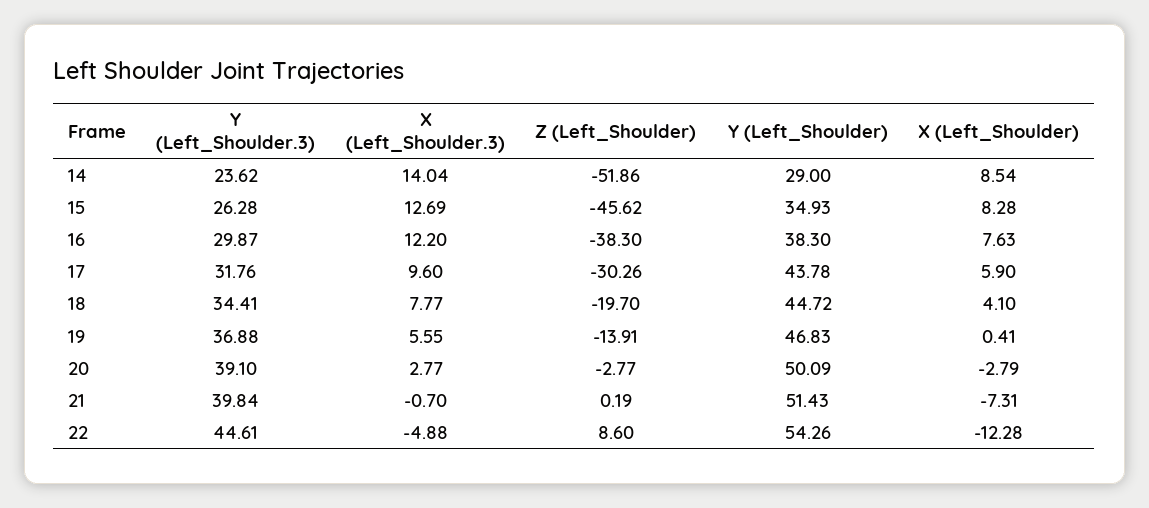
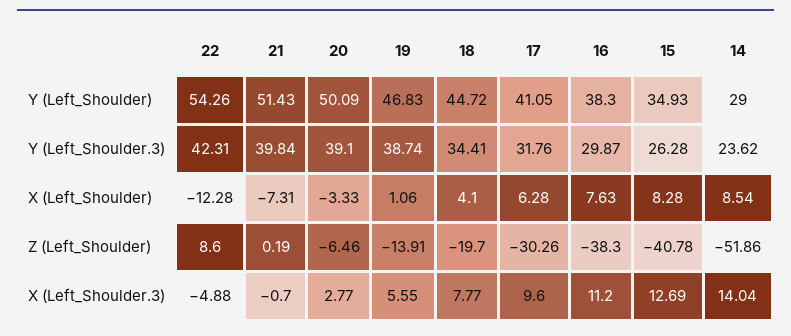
  {
    "Y (Left_Shoulder.3)": {
      "14": 23.62,
      "15": 26.28,
      "16": 29.87,
      "17": 31.76,
      "18": 34.41,
-     "19": 36.88,
+     "19": 38.74,
      "20": 39.1,
      "21": 39.84,
-     "22": 44.61
+     "22": 42.31
    },
    "X (Left_Shoulder.3)": {
      "14": 14.04,
      "15": 12.69,
-     "16": 12.2,
+     "16": 11.2,
      "17": 9.6,
      "18": 7.77,
      "19": 5.55,
      "20": 2.77,
      "21": -0.7,
      "22": -4.88
    },
    "Z (Left_Shoulder)": {
      "14": -51.86,
-     "15": -45.62,
+     "15": -40.78,
      "16": -38.3,
      "17": -30.26,
      "18": -19.7,
      "19": -13.91,
-     "20": -2.77,
+     "20": -6.46,
      "21": 0.19,
      "22": 8.6
    },
    "Y (Left_Shoulder)": {
      "14": 29,
      "15": 34.93,
      "16": 38.3,
-     "17": 43.78,
+     "17": 41.05,
      "18": 44.72,
      "19": 46.83,
      "20": 50.09,
      "21": 51.43,
      "22": 54.26
    },
    "X (Left_Shoulder)": {
      "14": 8.54,
      "15": 8.28,
      "16": 7.63,
-     "17": 5.9,
+     "17": 6.28,
      "18": 4.1,
-     "19": 0.41,
+     "19": 1.06,
-     "20": -2.79,
+     "20": -3.33,
      "21": -7.31,
      "22": -12.28
    }
  }

